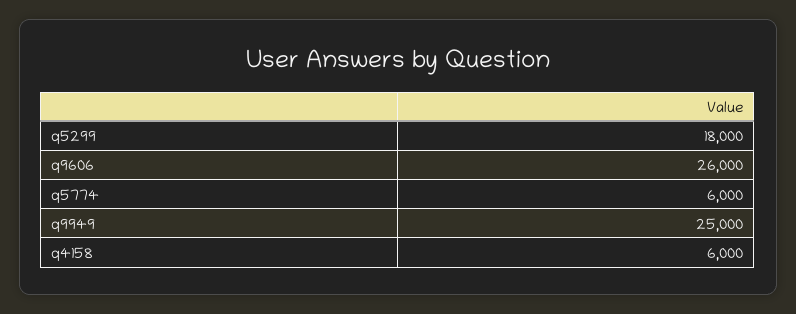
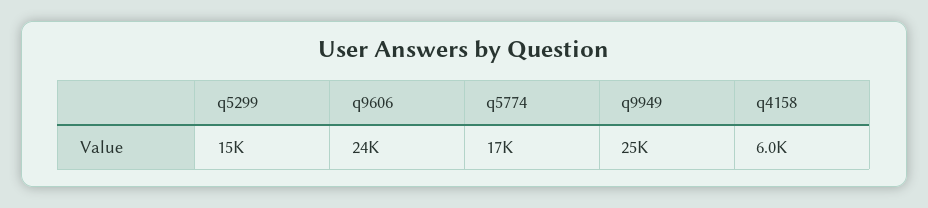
  {
-   "q5299": 18000,
+   "q5299": 15000,
-   "q9606": 26000,
+   "q9606": 24000,
-   "q5774": 6000,
+   "q5774": 17000,
    "q9949": 25000,
    "q4158": 6000
  }

